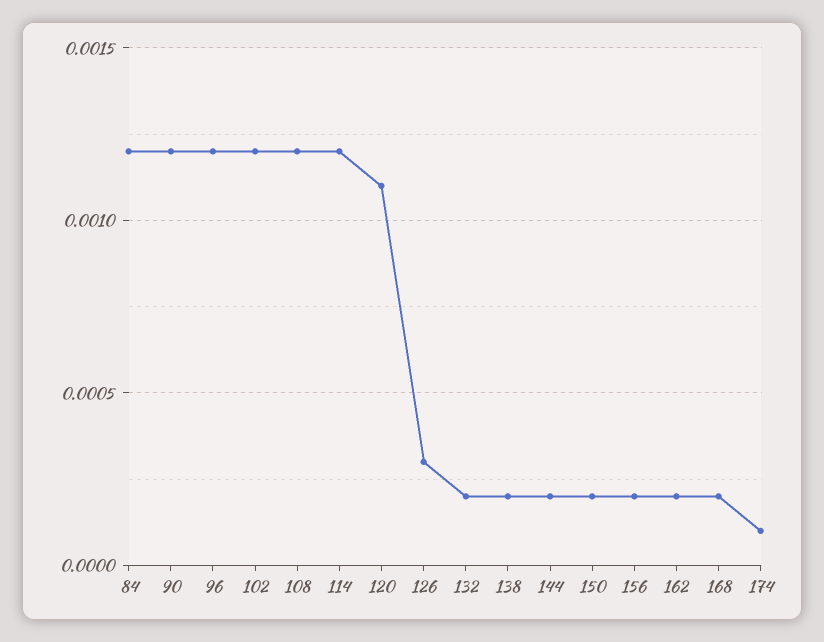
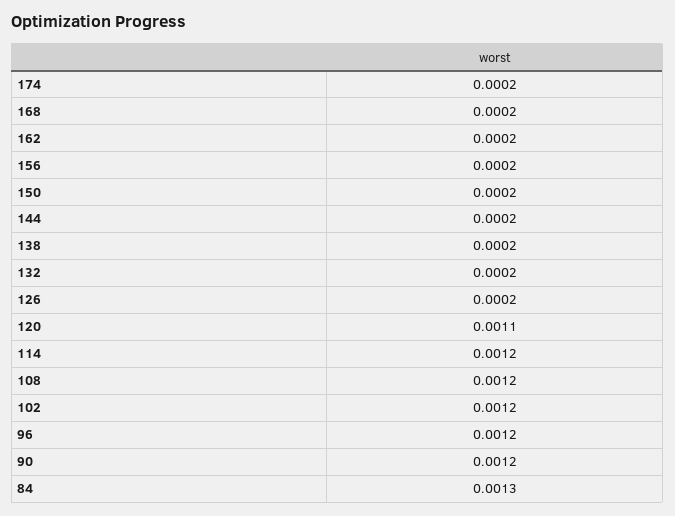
  {
-   "84": 0.0012,
+   "84": 0.0013,
    "90": 0.0012,
    "96": 0.0012,
    "102": 0.0012,
    "108": 0.0012,
    "114": 0.0012,
    "120": 0.0011,
-   "126": 0.0003,
+   "126": 0.0002,
    "132": 0.0002,
    "138": 0.0002,
    "144": 0.0002,
    "150": 0.0002,
    "156": 0.0002,
    "162": 0.0002,
    "168": 0.0002,
-   "174": 0.0001
+   "174": 0.0002
  }

